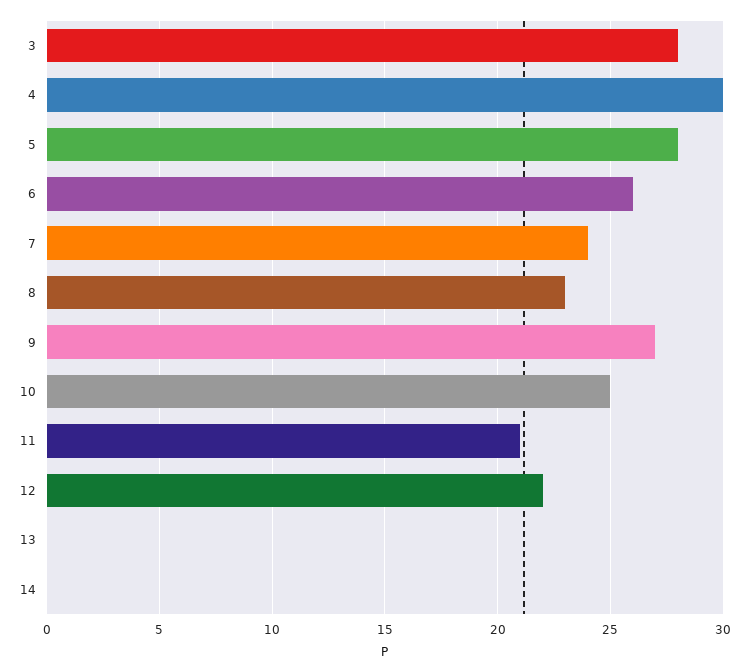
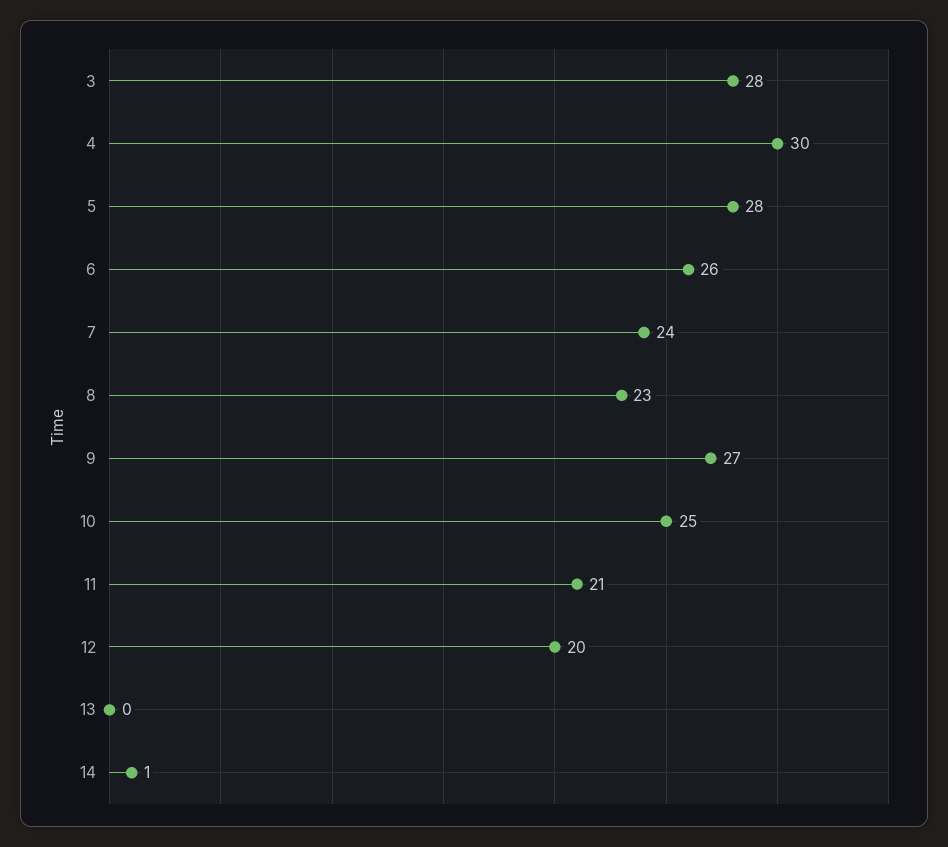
  {
    "3": 28,
    "4": 30,
    "5": 28,
    "6": 26,
    "7": 24,
    "8": 23,
    "9": 27,
    "10": 25,
    "11": 21,
-   "12": 22,
+   "12": 20,
    "13": 0,
-   "14": 0
+   "14": 1
  }

